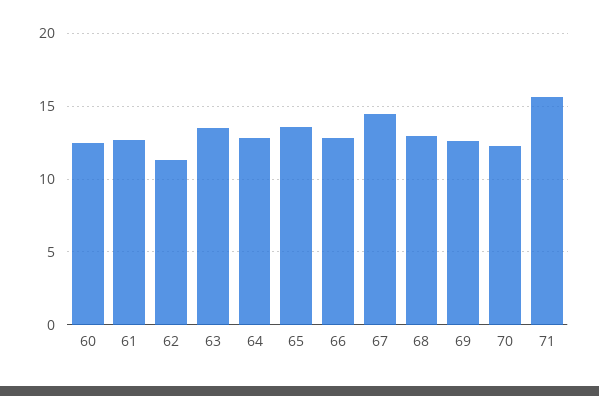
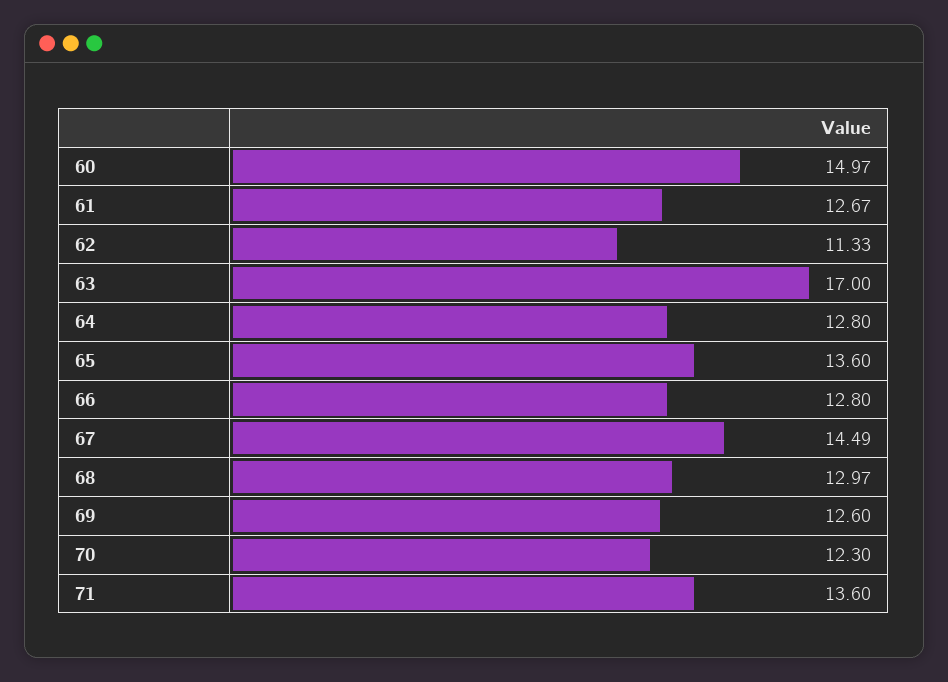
  {
-   "60": 12.5,
+   "60": 14.97,
    "61": 12.67,
    "62": 11.33,
-   "63": 13.5,
+   "63": 17,
    "64": 12.8,
    "65": 13.6,
    "66": 12.8,
    "67": 14.49,
    "68": 12.97,
    "69": 12.6,
    "70": 12.3,
-   "71": 15.5
+   "71": 13.6
  }

